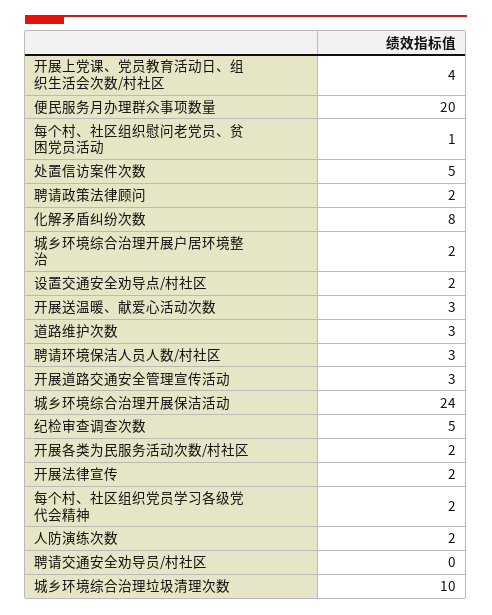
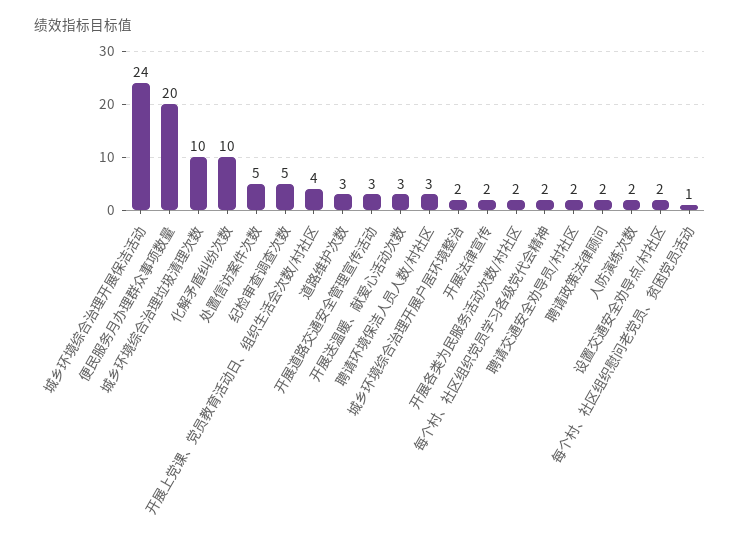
  {
    "开展上党课、党员教育活动日、组织生活会次数/村社区": 4,
    "便民服务月办理群众事项数量": 20,
    "每个村、社区组织慰问老党员、贫困党员活动": 1,
    "处置信访案件次数": 5,
    "聘请政策法律顾问": 2,
-   "化解矛盾纠纷次数": 8,
+   "化解矛盾纠纷次数": 10,
    "城乡环境综合治理开展户居环境整治": 2,
    "设置交通安全劝导点/村社区": 2,
    "开展送温暖、献爱心活动次数": 3,
    "道路维护次数": 3,
    "聘请环境保洁人员人数/村社区": 3,
    "开展道路交通安全管理宣传活动": 3,
    "城乡环境综合治理开展保洁活动": 24,
    "纪检审查调查次数": 5,
    "开展各类为民服务活动次数/村社区": 2,
    "开展法律宣传": 2,
    "每个村、社区组织党员学习各级党代会精神": 2,
    "人防演练次数": 2,
-   "聘请交通安全劝导员/村社区": 0,
+   "聘请交通安全劝导员/村社区": 2,
    "城乡环境综合治理垃圾清理次数": 10
  }

